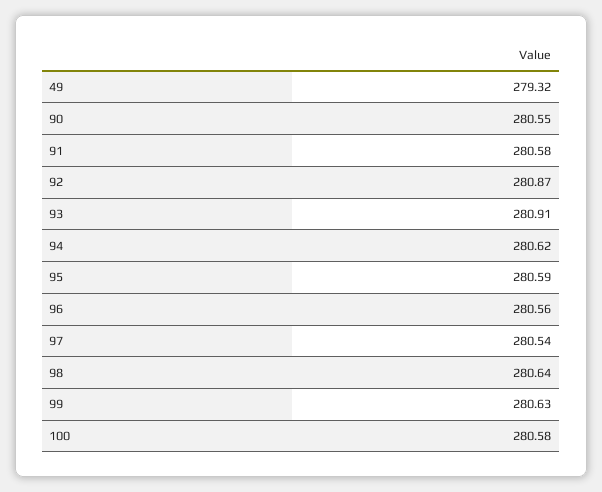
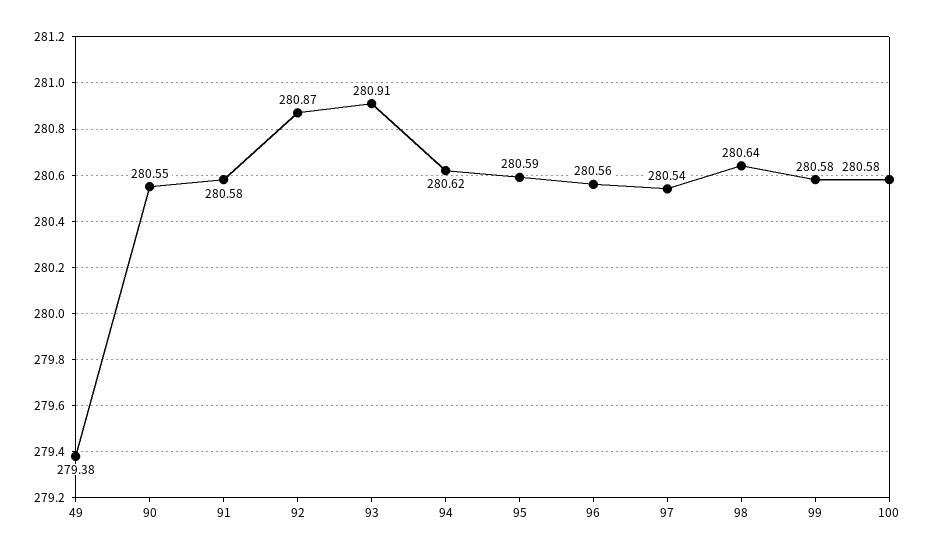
  {
-   "49": 279.32,
+   "49": 279.38,
    "90": 280.55,
    "91": 280.58,
    "92": 280.87,
    "93": 280.91,
    "94": 280.62,
    "95": 280.59,
    "96": 280.56,
    "97": 280.54,
    "98": 280.64,
-   "99": 280.63,
+   "99": 280.58,
    "100": 280.58
  }

